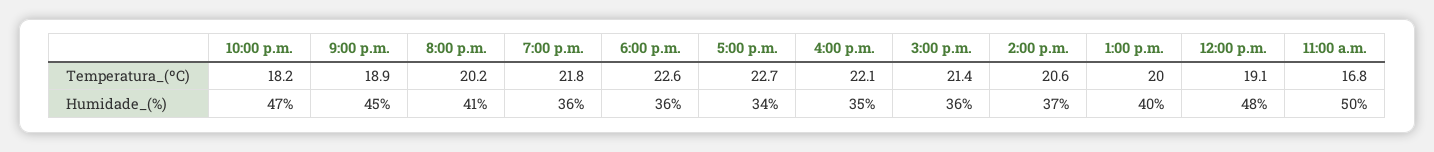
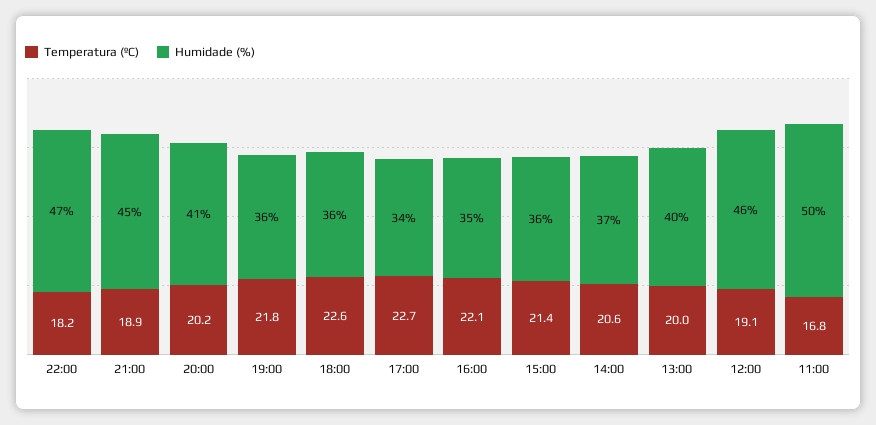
  {
    "Temperatura_(ºC)": {
      "10:00 p.m.": 18.2,
      "9:00 p.m.": 18.9,
      "8:00 p.m.": 20.2,
      "7:00 p.m.": 21.8,
      "6:00 p.m.": 22.6,
      "5:00 p.m.": 22.7,
      "4:00 p.m.": 22.1,
      "3:00 p.m.": 21.4,
      "2:00 p.m.": 20.6,
      "1:00 p.m.": 20,
      "12:00 p.m.": 19.1,
      "11:00 a.m.": 16.8
    },
    "Humidade_(%)": {
      "10:00 p.m.": 47,
      "9:00 p.m.": 45,
      "8:00 p.m.": 41,
      "7:00 p.m.": 36,
      "6:00 p.m.": 36,
      "5:00 p.m.": 34,
      "4:00 p.m.": 35,
      "3:00 p.m.": 36,
      "2:00 p.m.": 37,
      "1:00 p.m.": 40,
-     "12:00 p.m.": 48,
+     "12:00 p.m.": 46,
      "11:00 a.m.": 50
    }
  }

